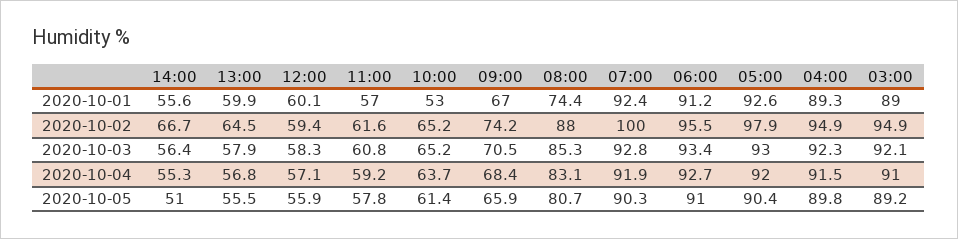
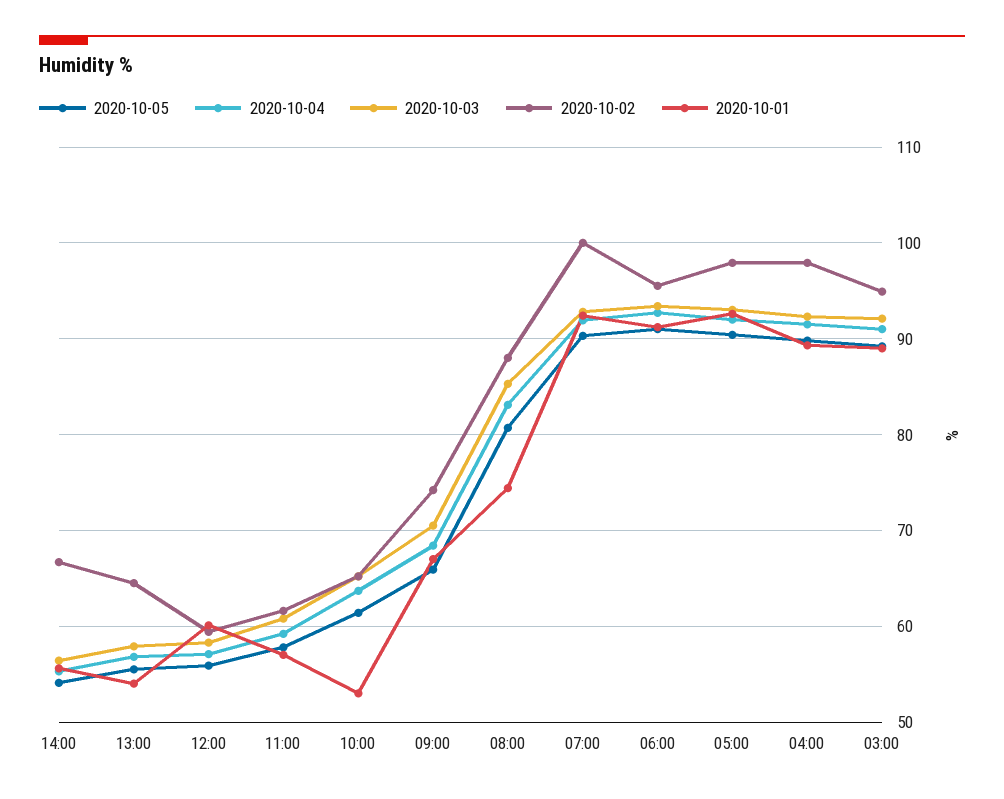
  {
    "2020-10-01": {
      "14:00": 55.6,
-     "13:00": 59.9,
+     "13:00": 54,
      "12:00": 60.1,
      "11:00": 57,
      "10:00": 53,
      "09:00": 67,
      "08:00": 74.4,
      "07:00": 92.4,
      "06:00": 91.2,
      "05:00": 92.6,
      "04:00": 89.3,
      "03:00": 89
    },
    "2020-10-02": {
      "14:00": 66.7,
      "13:00": 64.5,
      "12:00": 59.4,
      "11:00": 61.6,
      "10:00": 65.2,
      "09:00": 74.2,
      "08:00": 88,
      "07:00": 100,
      "06:00": 95.5,
      "05:00": 97.9,
-     "04:00": 94.9,
+     "04:00": 98,
      "03:00": 94.9
    },
    "2020-10-03": {
      "14:00": 56.4,
      "13:00": 57.9,
      "12:00": 58.3,
      "11:00": 60.8,
      "10:00": 65.2,
      "09:00": 70.5,
      "08:00": 85.3,
      "07:00": 92.8,
      "06:00": 93.4,
      "05:00": 93,
      "04:00": 92.3,
      "03:00": 92.1
    },
    "2020-10-04": {
      "14:00": 55.3,
      "13:00": 56.8,
      "12:00": 57.1,
      "11:00": 59.2,
      "10:00": 63.7,
      "09:00": 68.4,
      "08:00": 83.1,
      "07:00": 91.9,
      "06:00": 92.7,
      "05:00": 92,
      "04:00": 91.5,
      "03:00": 91
    },
    "2020-10-05": {
-     "14:00": 51,
+     "14:00": 54,
      "13:00": 55.5,
      "12:00": 55.9,
      "11:00": 57.8,
      "10:00": 61.4,
      "09:00": 65.9,
      "08:00": 80.7,
      "07:00": 90.3,
      "06:00": 91,
      "05:00": 90.4,
      "04:00": 89.8,
      "03:00": 89.2
    }
  }

